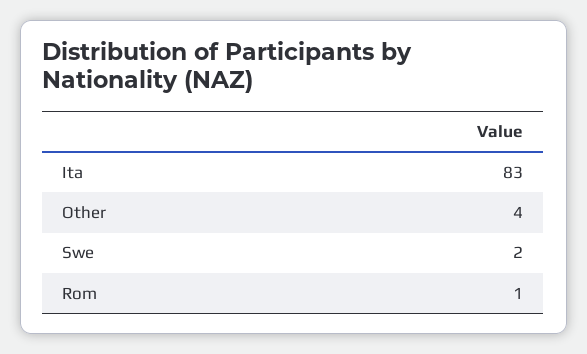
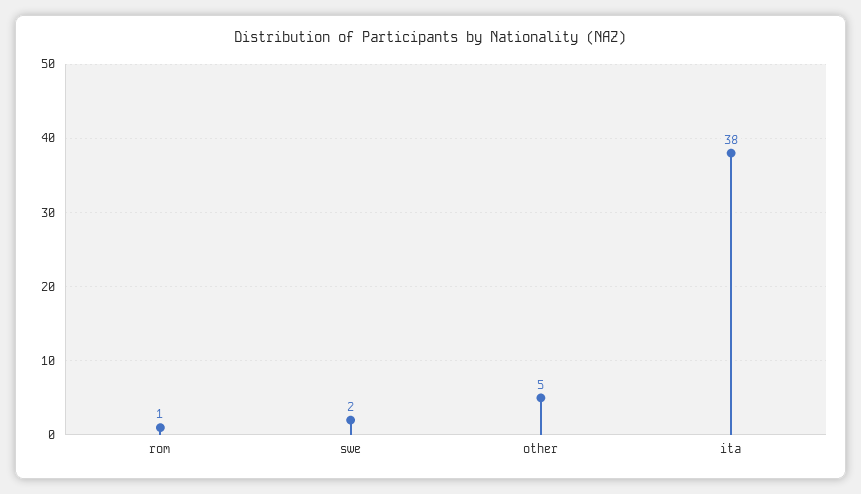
  {
-   "Ita": 83,
+   "Ita": 38,
-   "Other": 4,
+   "Other": 5,
    "Swe": 2,
    "Rom": 1
  }

